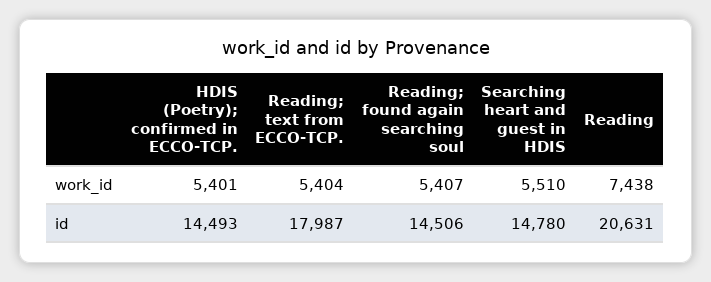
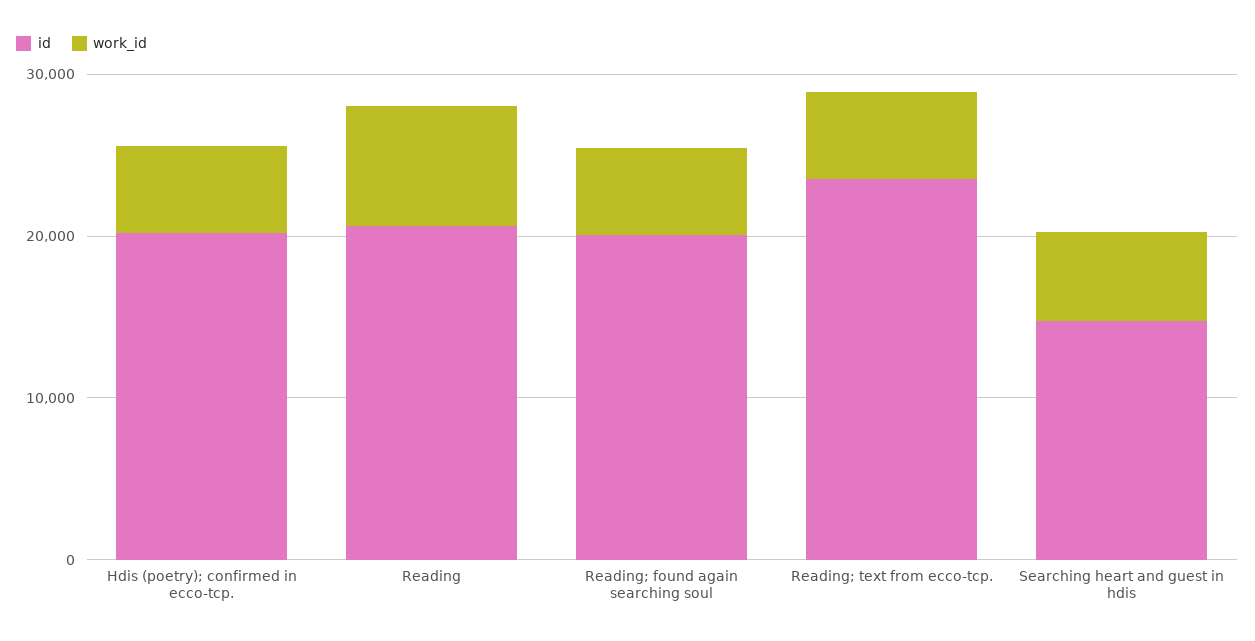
  {
    "work_id": {
      "HDIS (Poetry); confirmed in ECCO-TCP.": 5401,
      "Reading; text from ECCO-TCP.": 5404,
      "Reading; found again searching soul": 5407,
      "Searching heart and guest in HDIS": 5510,
      "Reading": 7438
    },
    "id": {
-     "HDIS (Poetry); confirmed in ECCO-TCP.": 14493,
+     "HDIS (Poetry); confirmed in ECCO-TCP.": 20000,
-     "Reading; text from ECCO-TCP.": 17987,
+     "Reading; text from ECCO-TCP.": 24000,
-     "Reading; found again searching soul": 14506,
+     "Reading; found again searching soul": 20000,
      "Searching heart and guest in HDIS": 14780,
      "Reading": 20631
    }
  }

